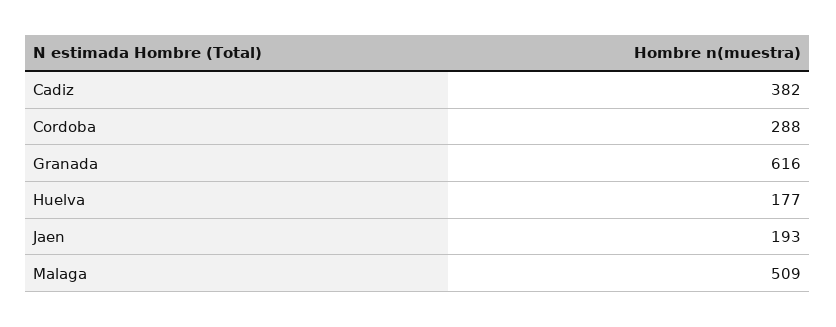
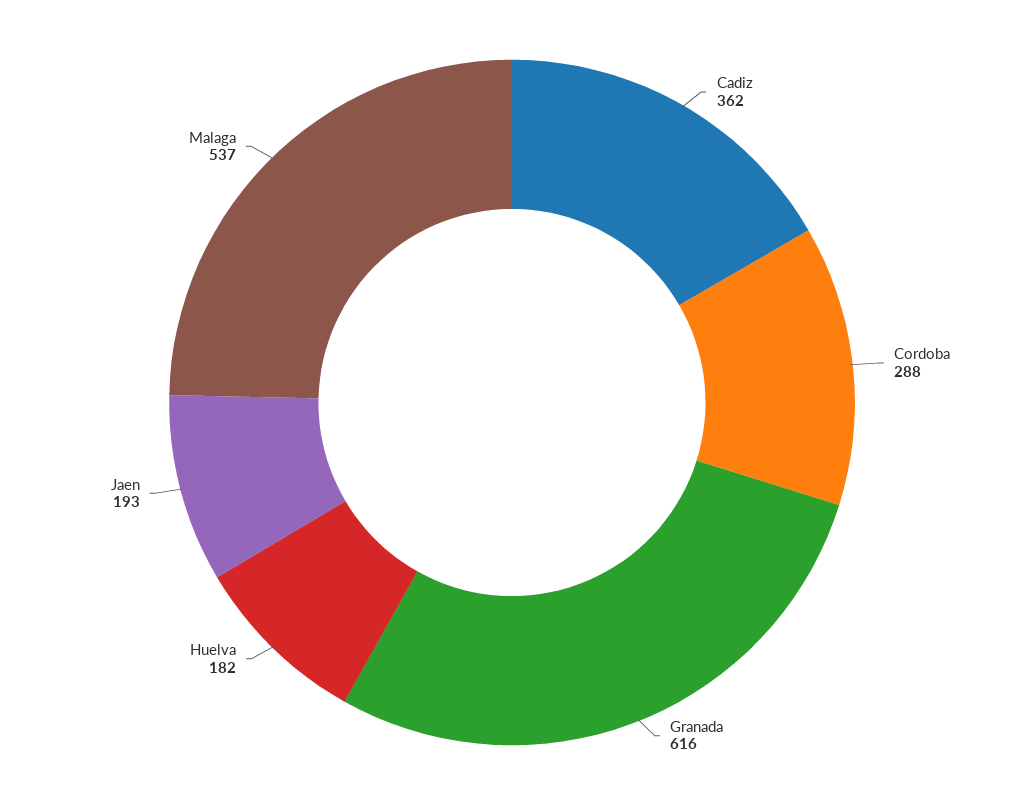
  {
-   "Cadiz": 382,
+   "Cadiz": 362,
    "Cordoba": 288,
    "Granada": 616,
-   "Huelva": 177,
+   "Huelva": 182,
    "Jaen": 193,
-   "Malaga": 509
+   "Malaga": 537
  }

